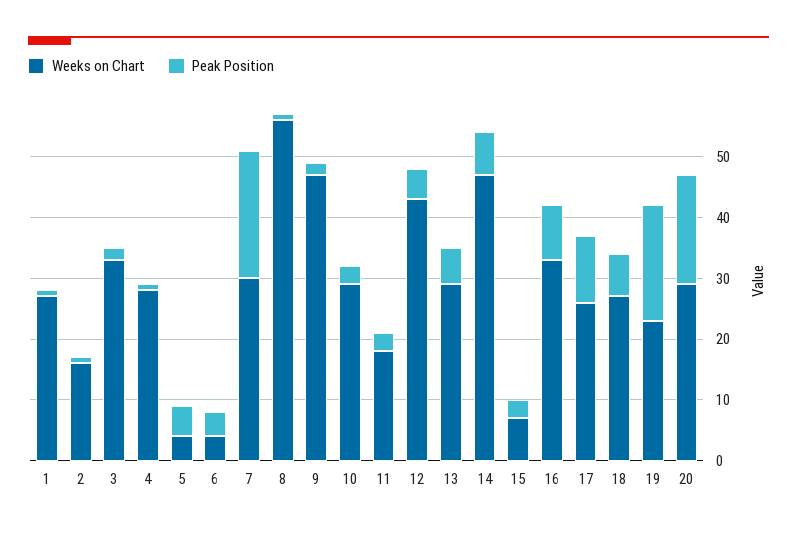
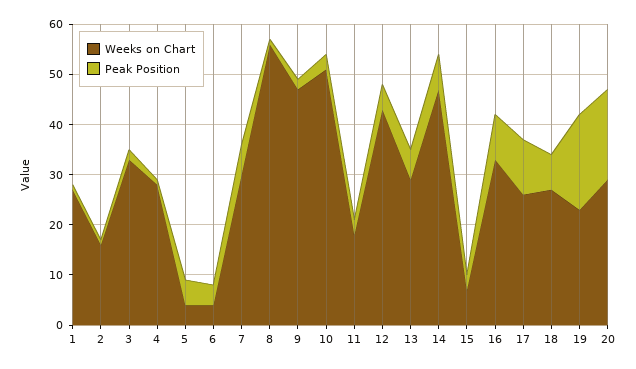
  {
    "Weeks on Chart": {
      "1": 25,
      "2": 15,
      "3": 35,
      "4": 30,
      "5": 5,
      "6": 5,
      "7": 30,
      "8": 55,
      "9": 45,
-     "10": 30,
+     "10": 50,
      "11": 20,
      "12": 45,
      "13": 30,
      "14": 45,
      "15": 5,
      "16": 35,
      "17": 25,
      "18": 25,
      "19": 25,
      "20": 30
    },
    "Peak Position": {
      "1": 0,
      "2": 0,
      "3": 0,
      "4": 0,
      "5": 5,
      "6": 5,
-     "7": 20,
+     "7": 5,
      "8": 0,
      "9": 0,
      "10": 5,
      "11": 5,
      "12": 5,
      "13": 5,
      "14": 5,
      "15": 5,
      "16": 10,
      "17": 10,
      "18": 5,
      "19": 20,
      "20": 20
    }
  }

